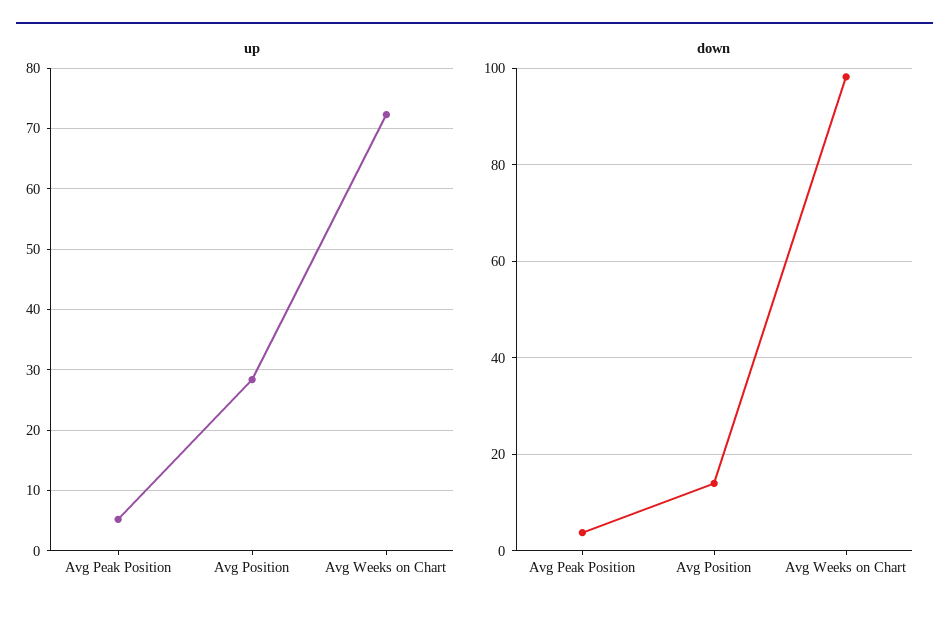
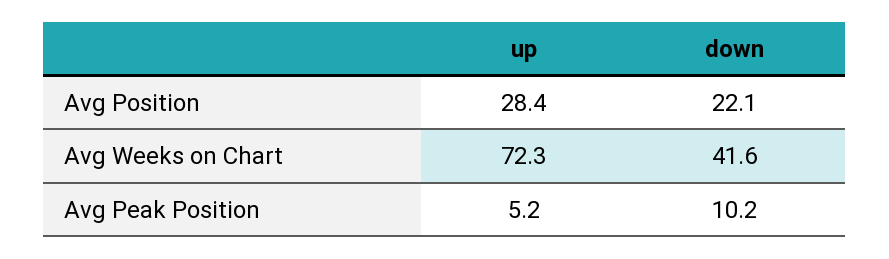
  {
    "up": {
      "Avg Peak Position": 5.2,
      "Avg Position": 28.4,
      "Avg Weeks on Chart": 72.3
    },
    "down": {
-     "Avg Peak Position": 4,
+     "Avg Peak Position": 10.2,
-     "Avg Position": 14,
+     "Avg Position": 22.1,
-     "Avg Weeks on Chart": 98
+     "Avg Weeks on Chart": 41.6
    }
  }

